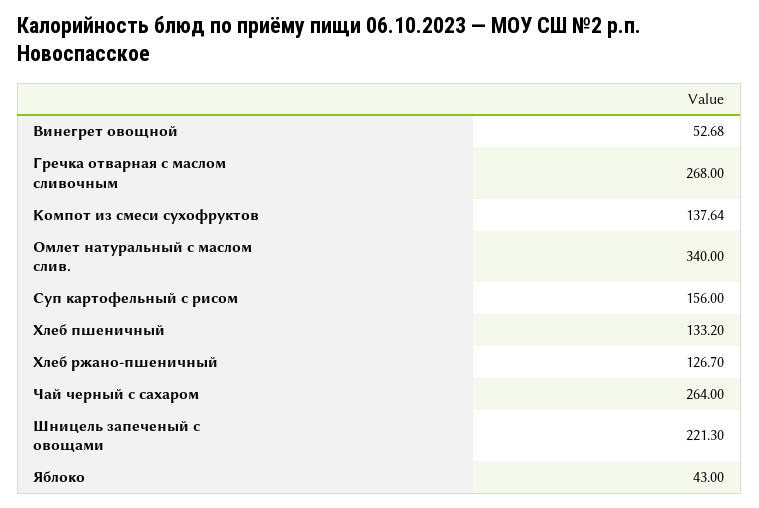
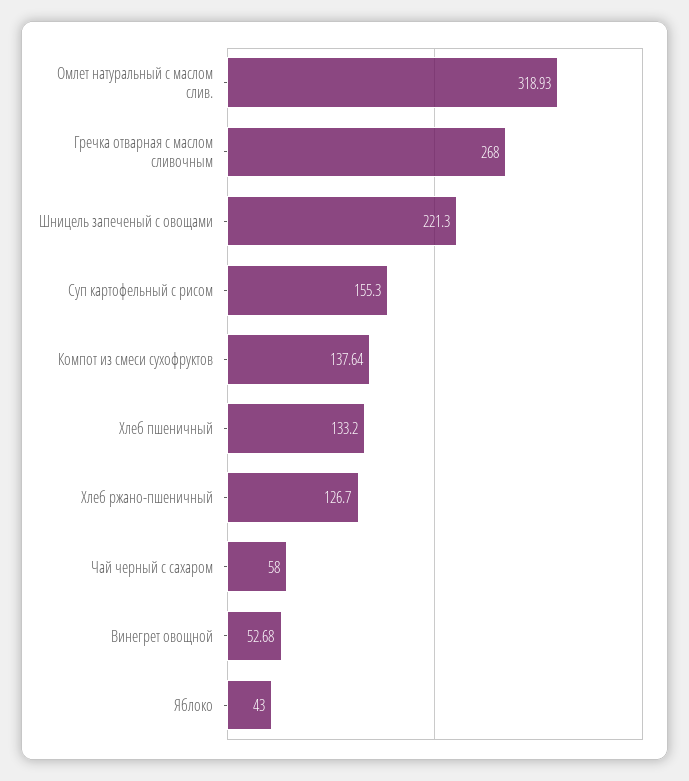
  {
    "Винегрет овощной": 52.68,
    "Гречка отварная с маслом сливочным": 268,
    "Компот из смеси сухофруктов": 137.64,
-   "Омлет натуральный с маслом слив.": 340,
+   "Омлет натуральный с маслом слив.": 318.93,
-   "Суп картофельный с рисом": 156,
+   "Суп картофельный с рисом": 155.3,
    "Хлеб пшеничный": 133.2,
    "Хлеб ржано-пшеничный": 126.7,
-   "Чай черный с сахаром": 264,
+   "Чай черный с сахаром": 58,
    "Шницель запеченый с овощами": 221.3,
    "Яблоко": 43
  }

